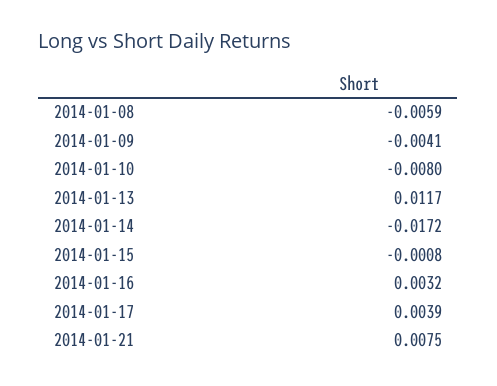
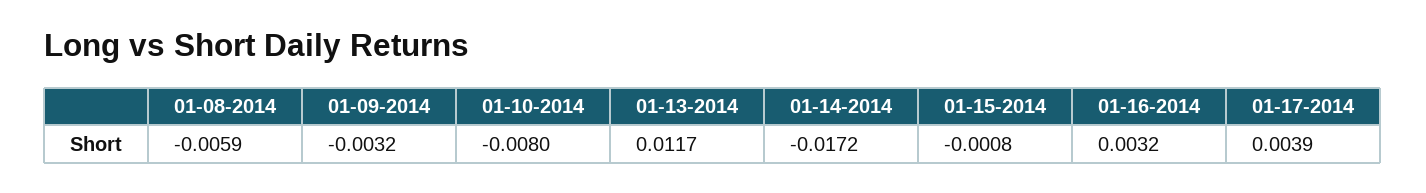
  {
    "2014-01-08": -0.0059,
-   "2014-01-09": -0.0041,
+   "2014-01-09": -0.0032,
    "2014-01-10": -0.008,
    "2014-01-13": 0.0117,
    "2014-01-14": -0.0172,
    "2014-01-15": -0.0008,
    "2014-01-16": 0.0032,
-   "2014-01-17": 0.0039,
+   "2014-01-17": 0.0039
-   "2014-01-21": 0.0075
  }

